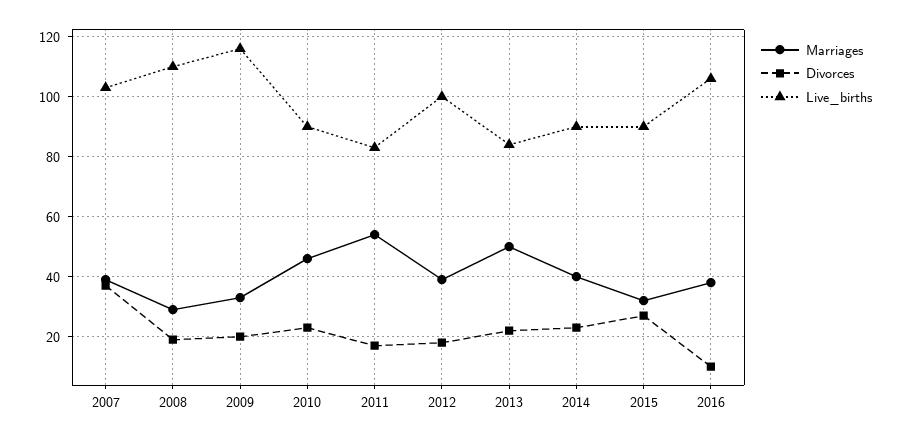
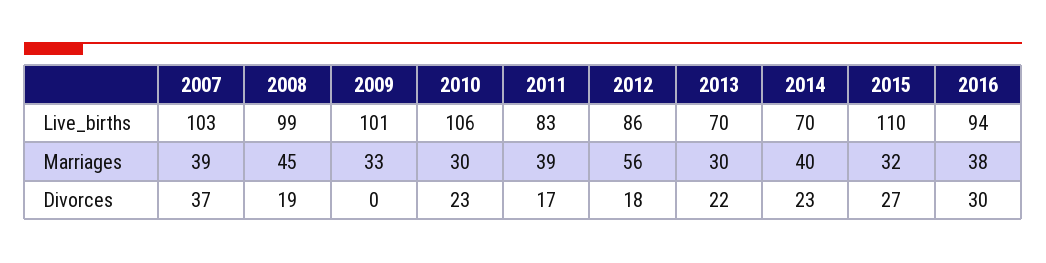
  {
    "Marriages": {
      "2007": 39,
-     "2008": 30,
+     "2008": 45,
      "2009": 33,
-     "2010": 45,
+     "2010": 30,
-     "2011": 55,
+     "2011": 39,
-     "2012": 40,
+     "2012": 56,
-     "2013": 50,
+     "2013": 30,
      "2014": 40,
      "2015": 32,
      "2016": 38
    },
    "Divorces": {
      "2007": 37,
      "2008": 19,
-     "2009": 20,
+     "2009": 0,
      "2010": 23,
      "2011": 17,
      "2012": 18,
      "2013": 22,
      "2014": 23,
      "2015": 27,
-     "2016": 10
+     "2016": 30
    },
    "Live_births": {
      "2007": 103,
-     "2008": 110,
+     "2008": 99,
-     "2009": 115,
+     "2009": 101,
-     "2010": 90,
+     "2010": 106,
      "2011": 83,
-     "2012": 100,
+     "2012": 86,
-     "2013": 85,
+     "2013": 70,
-     "2014": 90,
+     "2014": 70,
-     "2015": 90,
+     "2015": 110,
-     "2016": 105
+     "2016": 94
    }
  }

